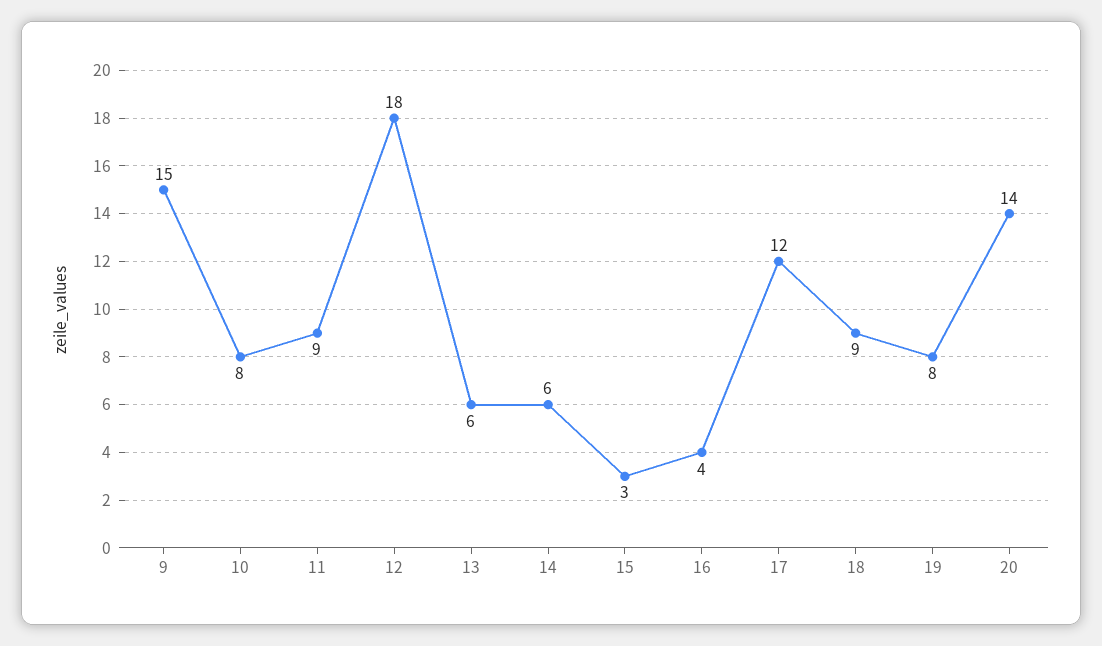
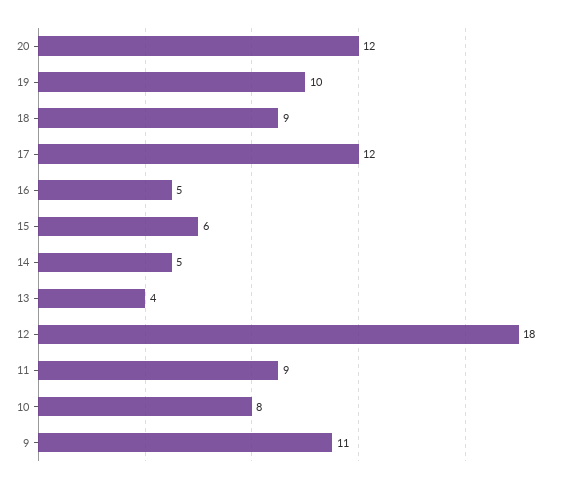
  {
-   "9": 15,
+   "9": 11,
    "10": 8,
    "11": 9,
    "12": 18,
-   "13": 6,
+   "13": 4,
-   "14": 6,
+   "14": 5,
-   "15": 3,
+   "15": 6,
-   "16": 4,
+   "16": 5,
    "17": 12,
    "18": 9,
-   "19": 8,
+   "19": 10,
-   "20": 14
+   "20": 12
  }

